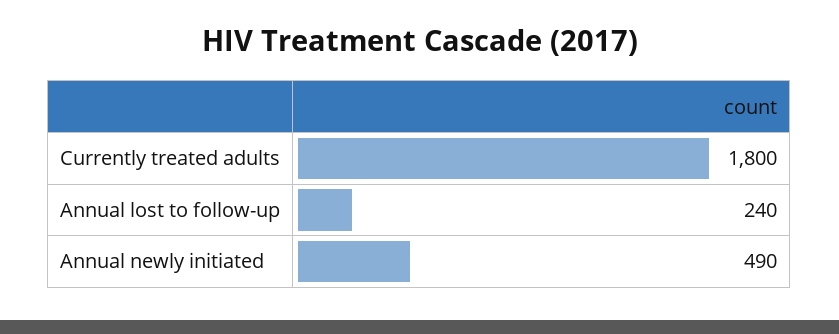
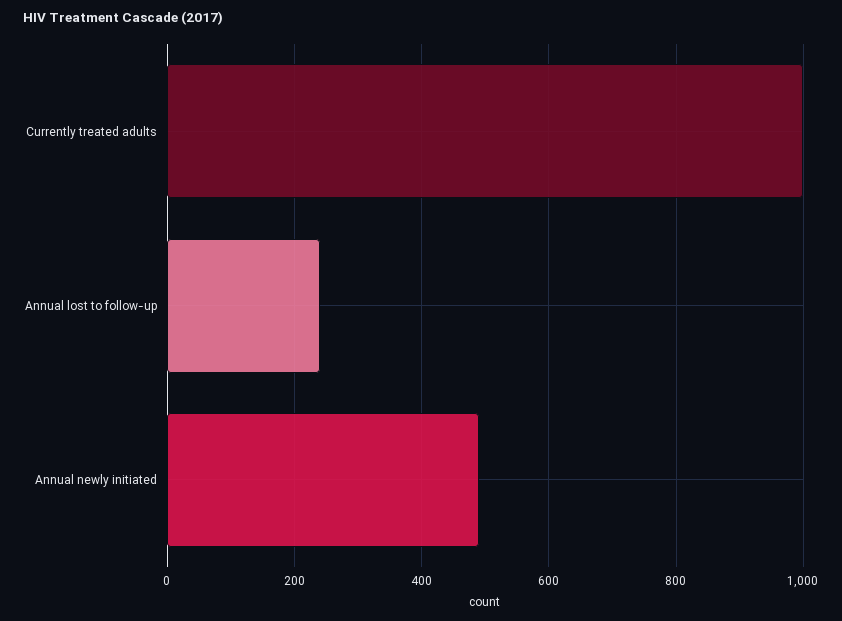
  {
-   "Currently treated adults": 1800,
+   "Currently treated adults": 1000,
    "Annual lost to follow-up": 240,
    "Annual newly initiated": 490
  }

